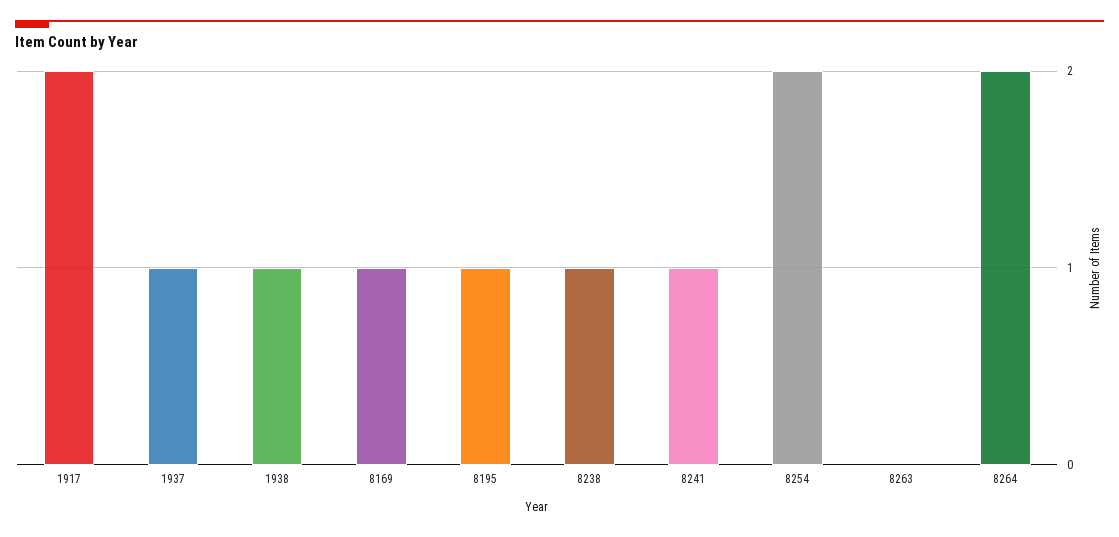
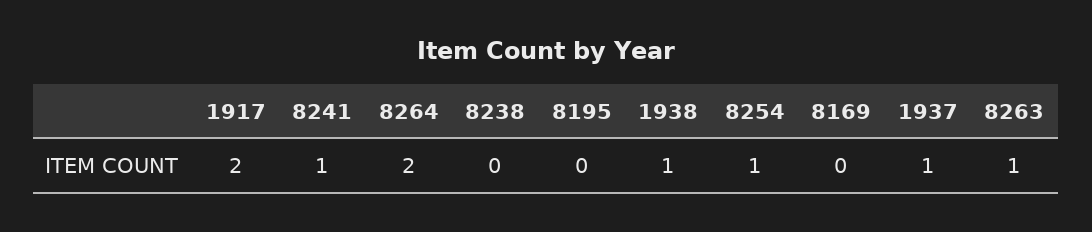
  {
    "1917": 2,
    "1937": 1,
    "1938": 1,
-   "8169": 1,
+   "8169": 0,
-   "8195": 1,
+   "8195": 0,
-   "8238": 1,
+   "8238": 0,
    "8241": 1,
-   "8254": 2,
+   "8254": 1,
-   "8263": 0,
+   "8263": 1,
    "8264": 2
  }

